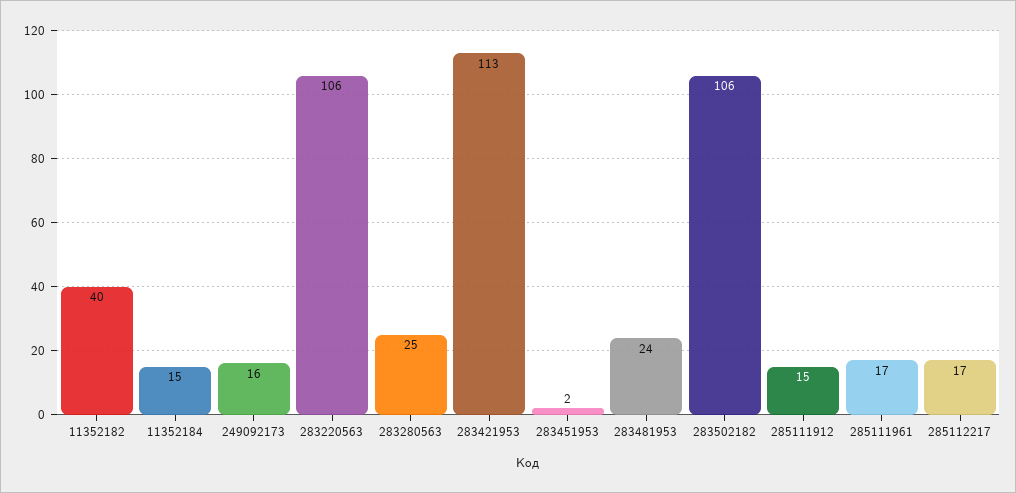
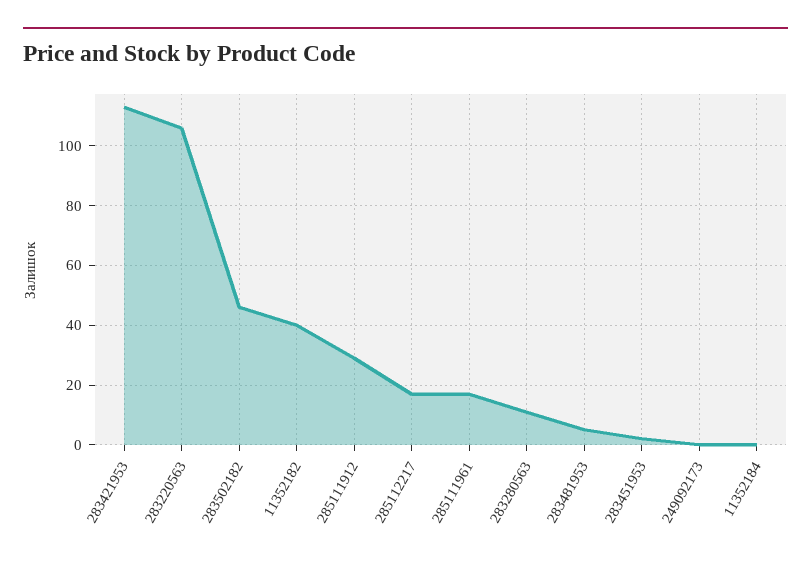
  {
    "11352182": 40,
-   "11352184": 15,
+   "11352184": 0,
-   "249092173": 16,
+   "249092173": 0,
    "283220563": 106,
-   "283280563": 25,
+   "283280563": 10,
    "283421953": 113,
    "283451953": 2,
-   "283481953": 24,
+   "283481953": 5,
-   "283502182": 106,
+   "283502182": 45,
-   "285111912": 15,
+   "285111912": 30,
    "285111961": 17,
    "285112217": 17
  }

